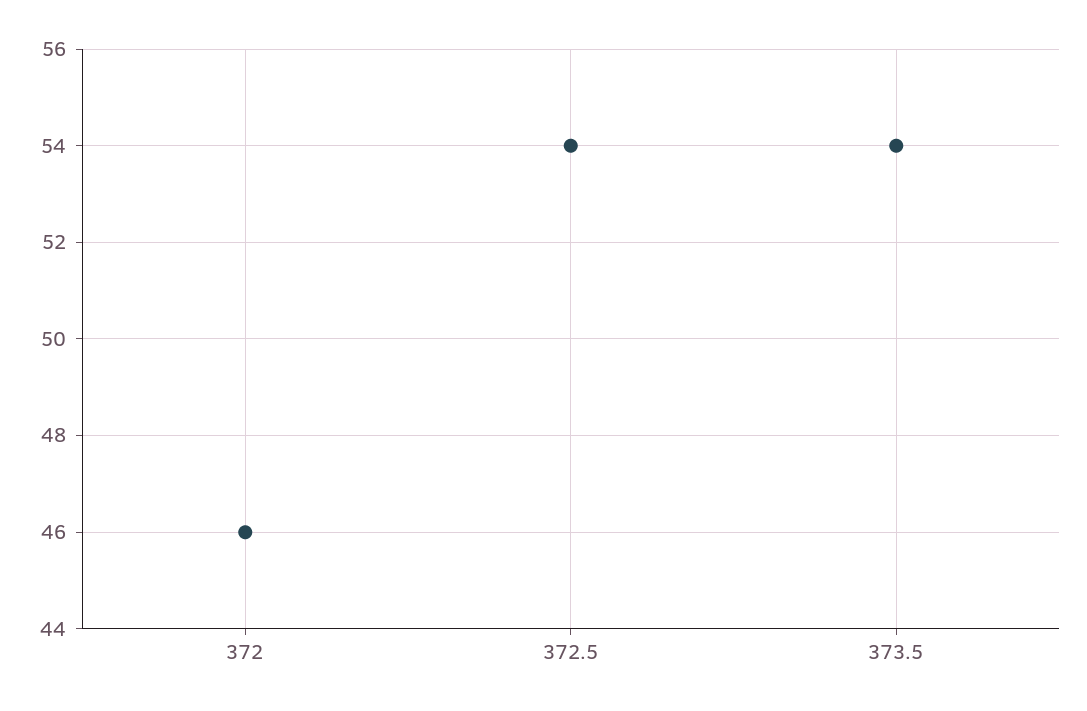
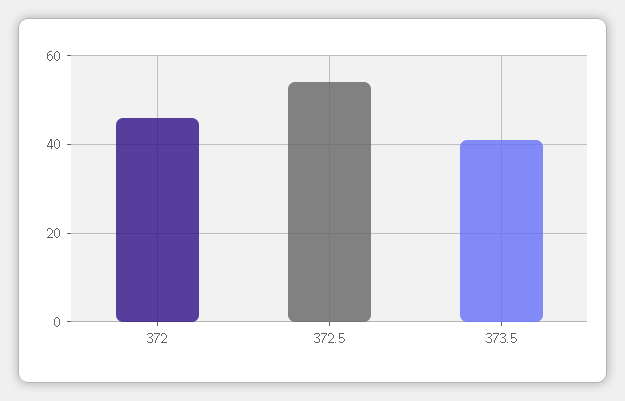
  {
    "372": 46,
    "372.5": 54,
-   "373.5": 54
+   "373.5": 40
  }

